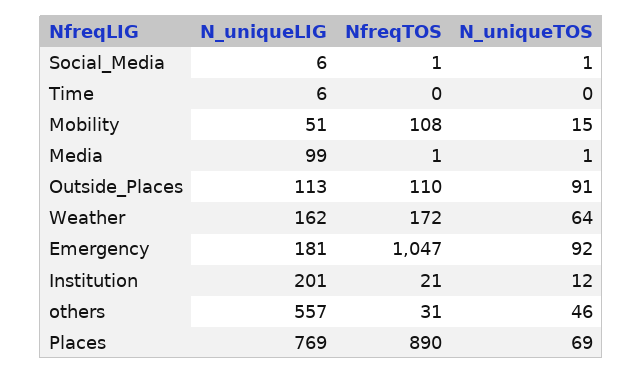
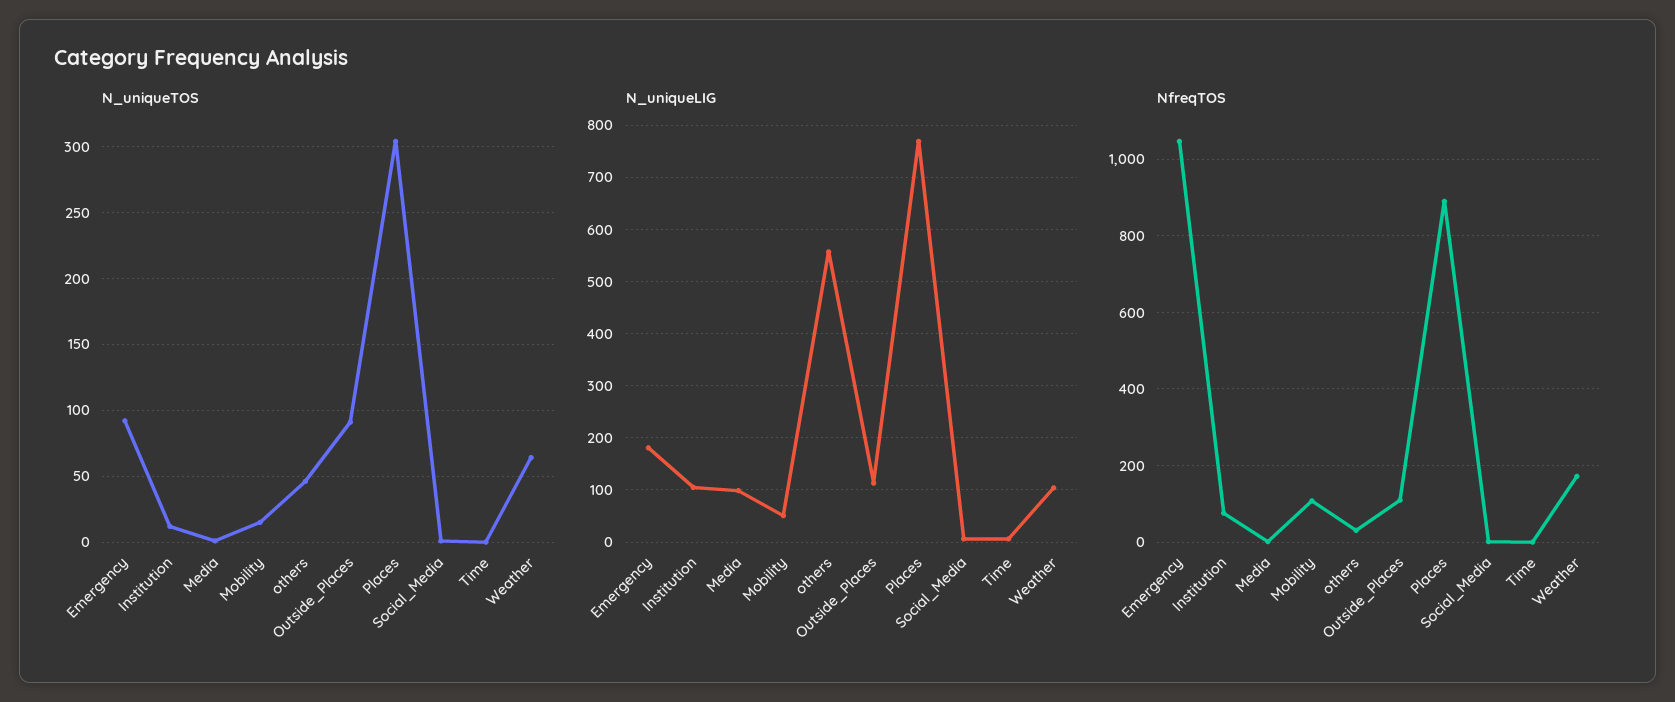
  {
    "N_uniqueLIG": {
      "Social_Media": 6,
      "Time": 6,
      "Mobility": 51,
      "Media": 99,
      "Outside_Places": 113,
-     "Weather": 162,
+     "Weather": 100,
      "Emergency": 181,
-     "Institution": 201,
+     "Institution": 100,
      "others": 557,
      "Places": 769
    },
    "NfreqTOS": {
      "Social_Media": 1,
      "Time": 0,
      "Mobility": 108,
      "Media": 1,
      "Outside_Places": 110,
      "Weather": 172,
      "Emergency": 1047,
-     "Institution": 21,
+     "Institution": 80,
      "others": 31,
      "Places": 890
    },
    "N_uniqueTOS": {
      "Social_Media": 1,
      "Time": 0,
      "Mobility": 15,
      "Media": 1,
      "Outside_Places": 91,
      "Weather": 64,
      "Emergency": 92,
      "Institution": 12,
      "others": 46,
-     "Places": 69
+     "Places": 305
    }
  }

